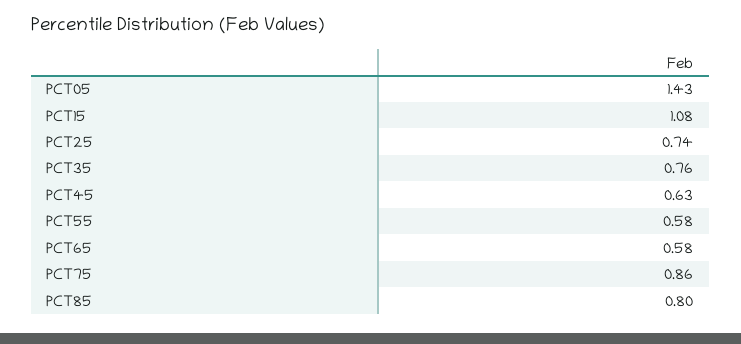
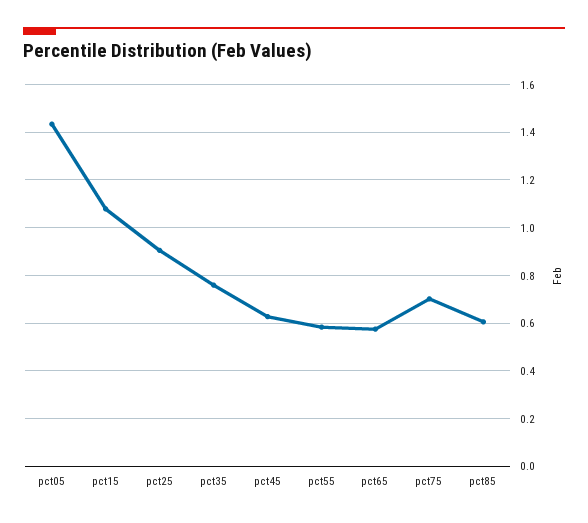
  {
    "PCT05": 1.43,
    "PCT15": 1.08,
-   "PCT25": 0.74,
+   "PCT25": 0.9,
    "PCT35": 0.76,
    "PCT45": 0.63,
    "PCT55": 0.58,
    "PCT65": 0.58,
-   "PCT75": 0.86,
+   "PCT75": 0.7,
-   "PCT85": 0.8
+   "PCT85": 0.6
  }

